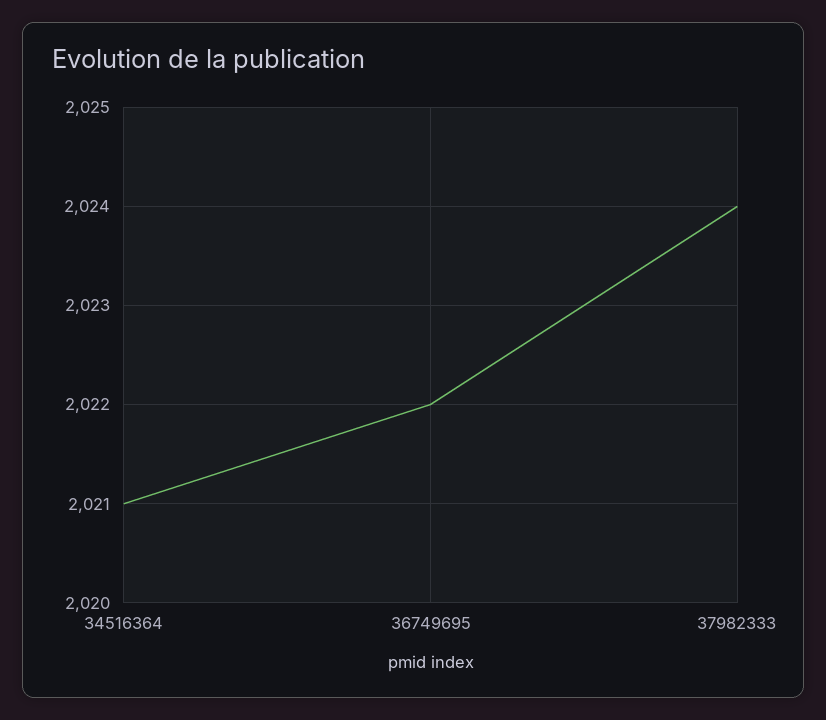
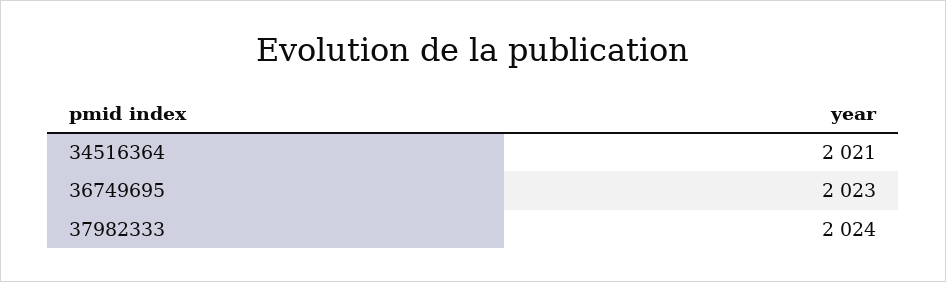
  {
    "34516364": 2021,
-   "36749695": 2022,
+   "36749695": 2023,
    "37982333": 2024
  }

